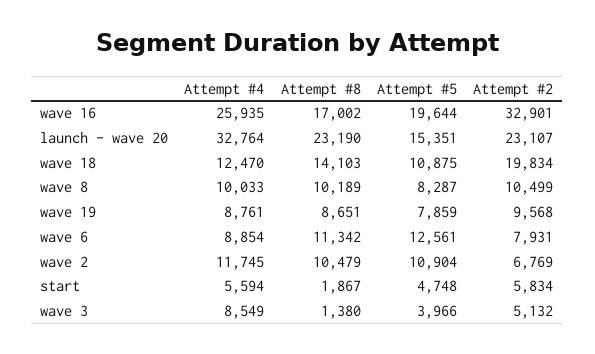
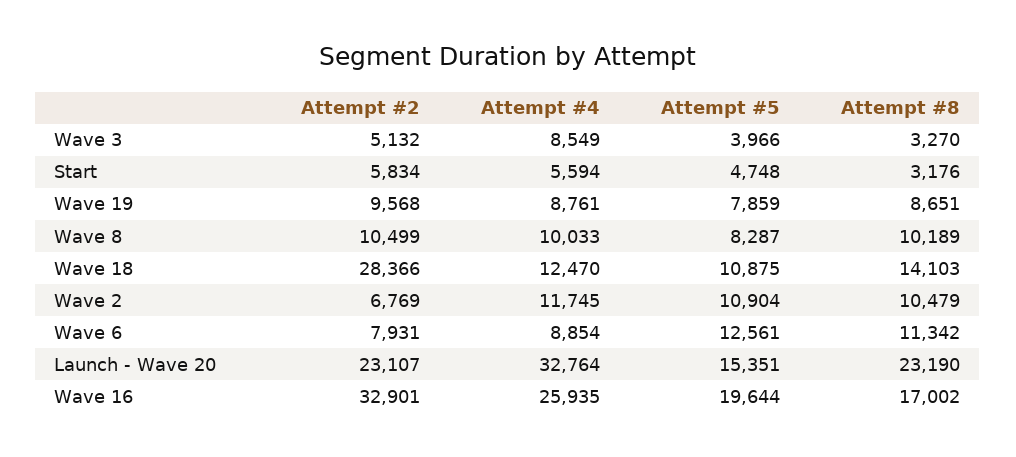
  {
    "Attempt #4": {
      "wave 16": 25935,
      "launch - wave 20": 32764,
      "wave 18": 12470,
      "wave 8": 10033,
      "wave 19": 8761,
      "wave 6": 8854,
      "wave 2": 11745,
      "start": 5594,
      "wave 3": 8549
    },
    "Attempt #8": {
      "wave 16": 17002,
      "launch - wave 20": 23190,
      "wave 18": 14103,
      "wave 8": 10189,
      "wave 19": 8651,
      "wave 6": 11342,
      "wave 2": 10479,
-     "start": 1867,
+     "start": 3176,
-     "wave 3": 1380
+     "wave 3": 3270
    },
    "Attempt #5": {
      "wave 16": 19644,
      "launch - wave 20": 15351,
      "wave 18": 10875,
      "wave 8": 8287,
      "wave 19": 7859,
      "wave 6": 12561,
      "wave 2": 10904,
      "start": 4748,
      "wave 3": 3966
    },
    "Attempt #2": {
      "wave 16": 32901,
      "launch - wave 20": 23107,
-     "wave 18": 19834,
+     "wave 18": 28366,
      "wave 8": 10499,
      "wave 19": 9568,
      "wave 6": 7931,
      "wave 2": 6769,
      "start": 5834,
      "wave 3": 5132
    }
  }

